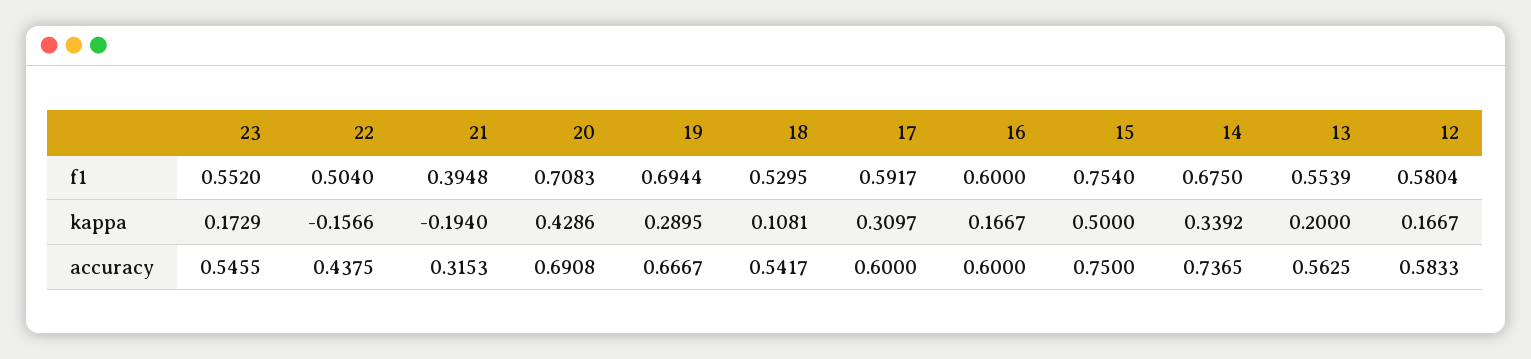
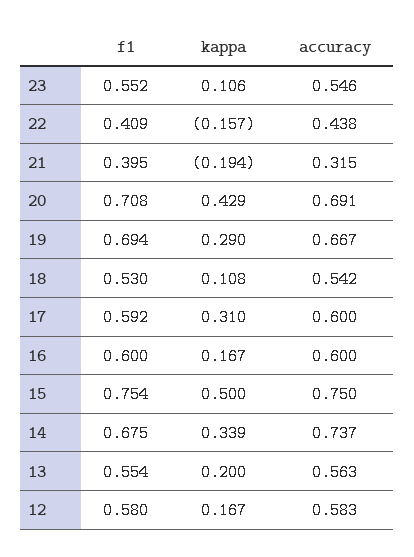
  {
    "23": {
      "f1": 0.552,
-     "kappa": 0.1729,
+     "kappa": 0.106,
      "accuracy": 0.5455
    },
    "22": {
-     "f1": 0.504,
+     "f1": 0.409,
      "kappa": -0.1566,
      "accuracy": 0.4375
    },
    "21": {
      "f1": 0.3948,
      "kappa": -0.194,
      "accuracy": 0.3153
    },
    "20": {
      "f1": 0.7083,
      "kappa": 0.4286,
      "accuracy": 0.6908
    },
    "19": {
      "f1": 0.6944,
      "kappa": 0.2895,
      "accuracy": 0.6667
    },
    "18": {
      "f1": 0.5295,
      "kappa": 0.1081,
      "accuracy": 0.5417
    },
    "17": {
      "f1": 0.5917,
      "kappa": 0.3097,
      "accuracy": 0.6
    },
    "16": {
      "f1": 0.6,
      "kappa": 0.1667,
      "accuracy": 0.6
    },
    "15": {
      "f1": 0.754,
      "kappa": 0.5,
      "accuracy": 0.75
    },
    "14": {
      "f1": 0.675,
      "kappa": 0.3392,
      "accuracy": 0.7365
    },
    "13": {
      "f1": 0.5539,
      "kappa": 0.2,
      "accuracy": 0.5625
    },
    "12": {
      "f1": 0.5804,
      "kappa": 0.1667,
      "accuracy": 0.5833
    }
  }

